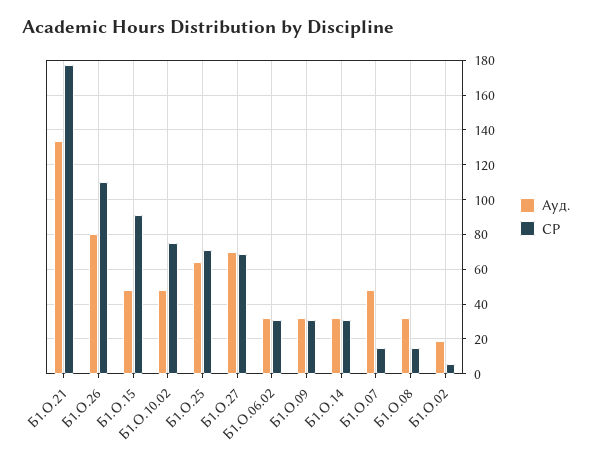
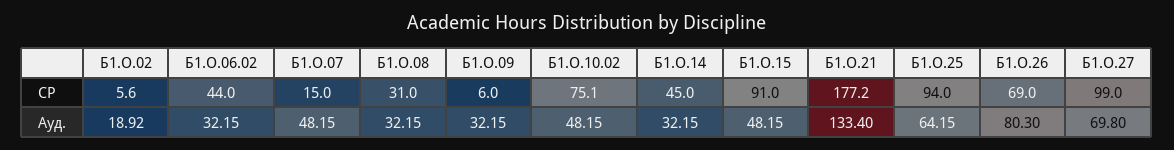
  {
    "Ауд.": {
      "Б1.О.21": 133.4,
      "Б1.О.26": 80.3,
      "Б1.О.15": 48.15,
      "Б1.О.10.02": 48.15,
      "Б1.О.25": 64.15,
      "Б1.О.27": 69.8,
      "Б1.О.06.02": 32.15,
      "Б1.О.09": 32.15,
      "Б1.О.14": 32.15,
      "Б1.О.07": 48.15,
      "Б1.О.08": 32.15,
      "Б1.О.02": 18.92
    },
    "СР": {
      "Б1.О.21": 177.2,
-     "Б1.О.26": 110,
+     "Б1.О.26": 69,
      "Б1.О.15": 91,
      "Б1.О.10.02": 75.1,
-     "Б1.О.25": 70,
+     "Б1.О.25": 94,
-     "Б1.О.27": 70,
+     "Б1.О.27": 99,
-     "Б1.О.06.02": 30,
+     "Б1.О.06.02": 44,
-     "Б1.О.09": 30,
+     "Б1.О.09": 6,
-     "Б1.О.14": 30,
+     "Б1.О.14": 45,
      "Б1.О.07": 15,
-     "Б1.О.08": 15,
+     "Б1.О.08": 31,
      "Б1.О.02": 5.6
    }
  }

